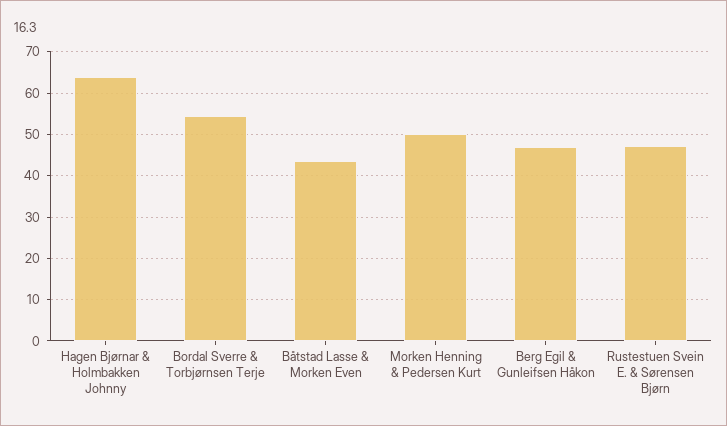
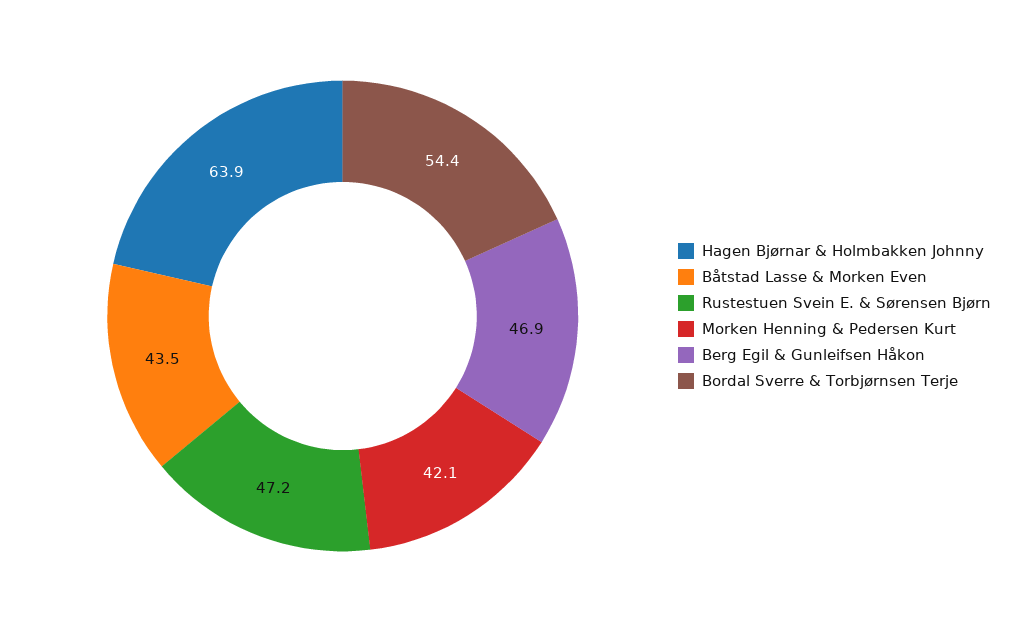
  {
    "Hagen Bjørnar & Holmbakken Johnny": 63.9,
    "Bordal Sverre & Torbjørnsen Terje": 54.4,
    "Båtstad Lasse & Morken Even": 43.5,
-   "Morken Henning & Pedersen Kurt": 50,
+   "Morken Henning & Pedersen Kurt": 42.1,
    "Berg Egil & Gunleifsen Håkon": 46.9,
    "Rustestuen Svein E. & Sørensen Bjørn": 47.2
  }

